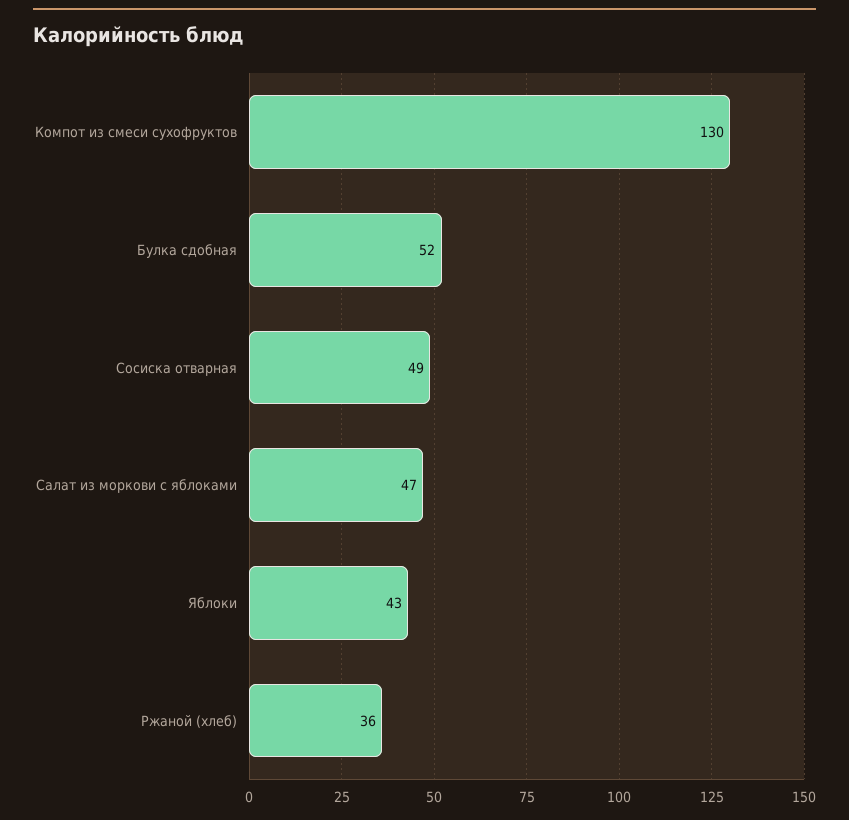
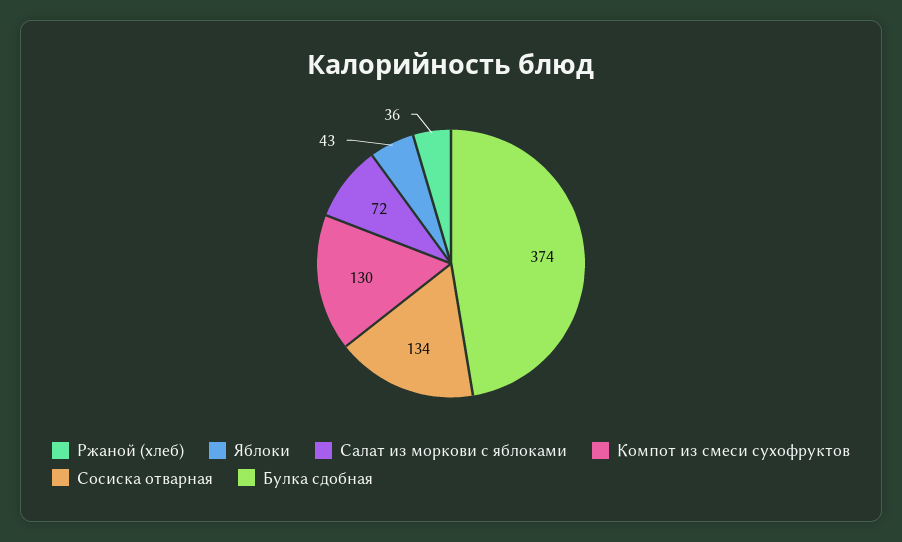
  {
    "Компот из смеси сухофруктов": 130,
-   "Булка сдобная": 52,
+   "Булка сдобная": 374,
-   "Сосиска отварная": 49,
+   "Сосиска отварная": 134,
-   "Салат из моркови с яблоками": 47,
+   "Салат из моркови с яблоками": 72,
    "Яблоки": 43,
    "Ржаной (хлеб)": 36
  }

